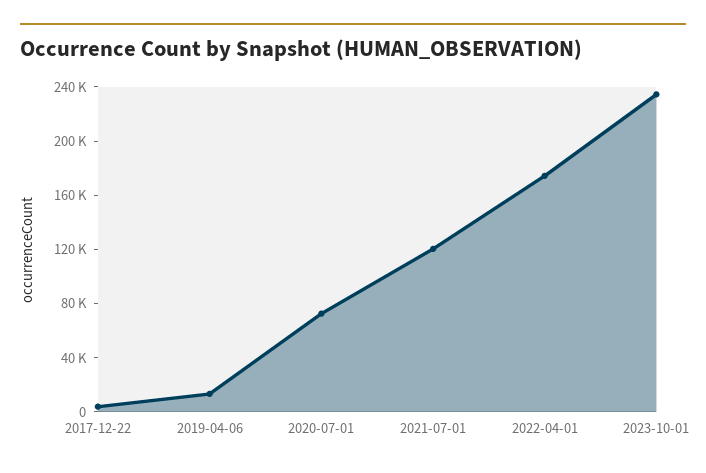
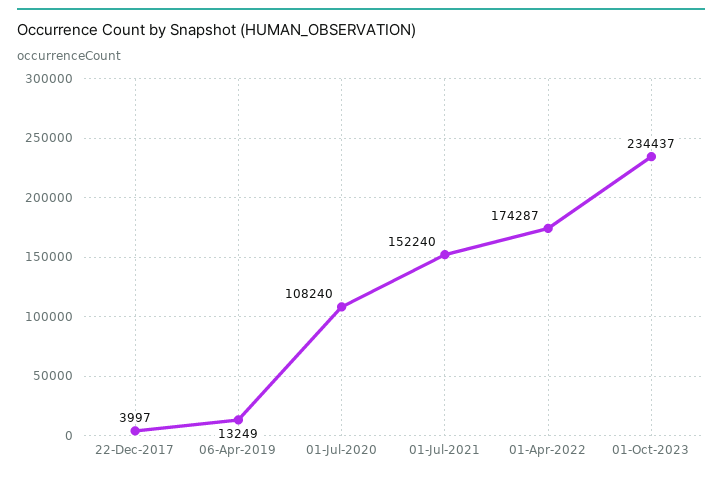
  {
    "2017-12-22": 3997,
    "2019-04-06": 13249,
-   "2020-07-01": 70000,
+   "2020-07-01": 108240,
-   "2021-07-01": 120000,
+   "2021-07-01": 152240,
    "2022-04-01": 174287,
    "2023-10-01": 234437
  }

